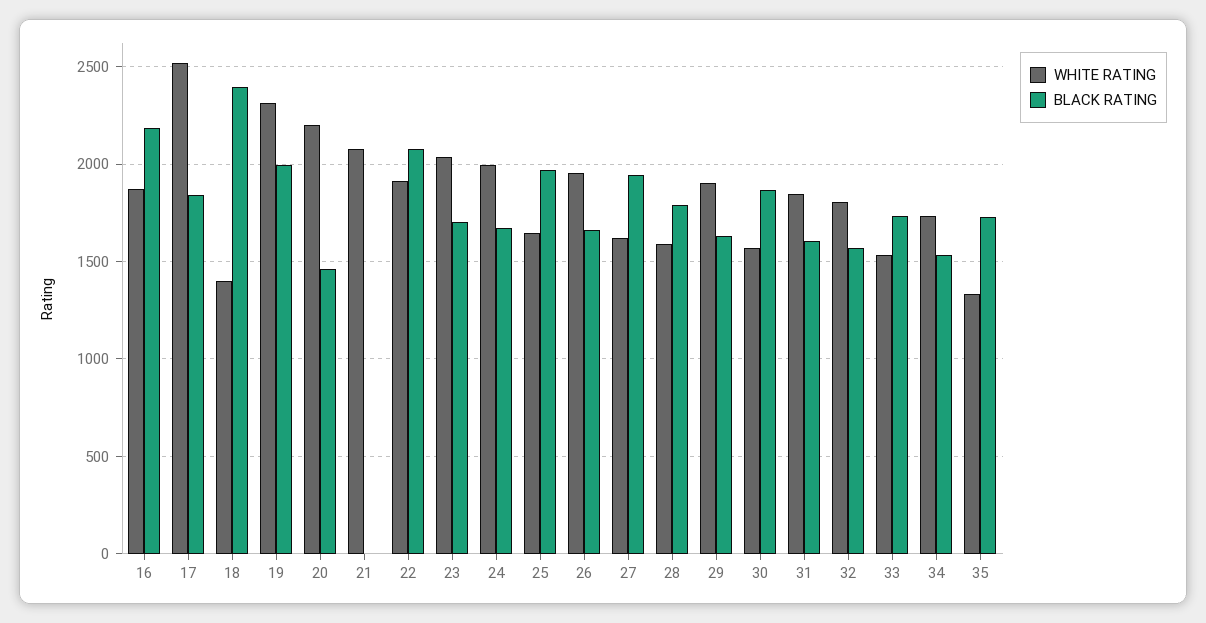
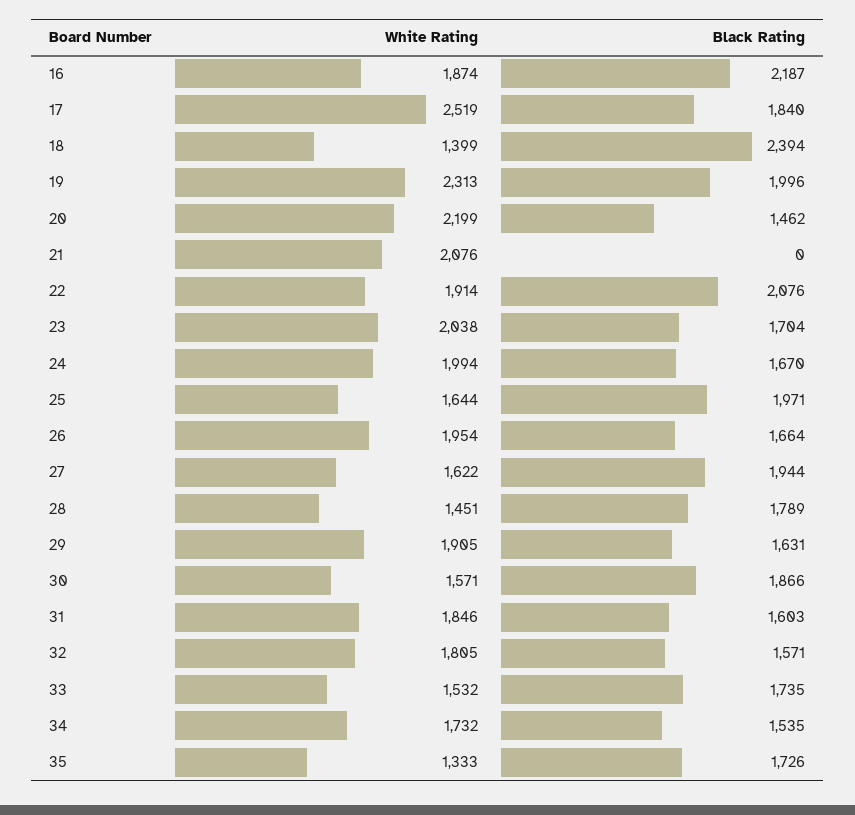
  {
    "WHITE RATING": {
      "16": 1874,
      "17": 2519,
      "18": 1399,
      "19": 2313,
      "20": 2199,
      "21": 2076,
      "22": 1914,
      "23": 2038,
      "24": 1994,
      "25": 1644,
      "26": 1954,
      "27": 1622,
-     "28": 1600,
+     "28": 1451,
      "29": 1905,
      "30": 1571,
      "31": 1846,
      "32": 1805,
      "33": 1532,
      "34": 1732,
      "35": 1333
    },
    "BLACK RATING": {
      "16": 2187,
      "17": 1840,
      "18": 2394,
      "19": 1996,
      "20": 1462,
      "21": 0,
      "22": 2076,
      "23": 1704,
      "24": 1670,
      "25": 1971,
      "26": 1664,
      "27": 1944,
      "28": 1789,
      "29": 1631,
      "30": 1866,
      "31": 1603,
      "32": 1571,
      "33": 1735,
      "34": 1535,
      "35": 1726
    }
  }

